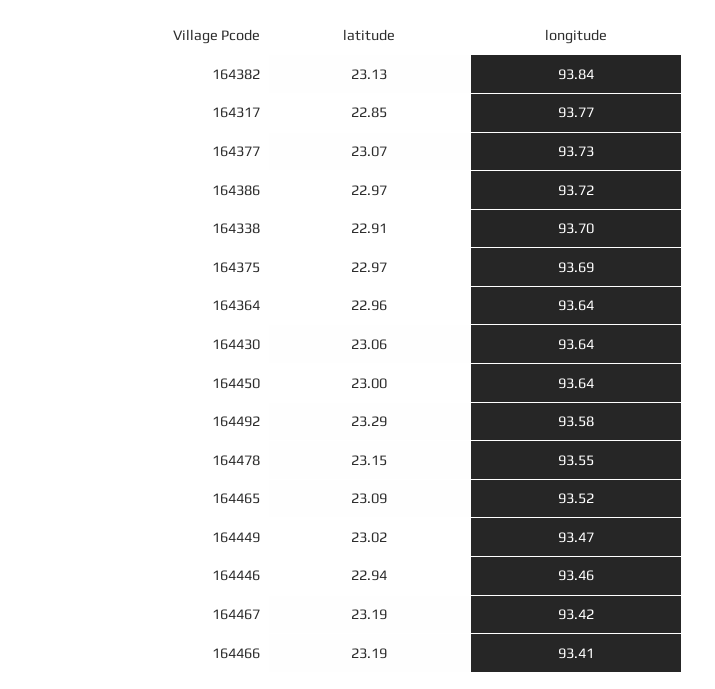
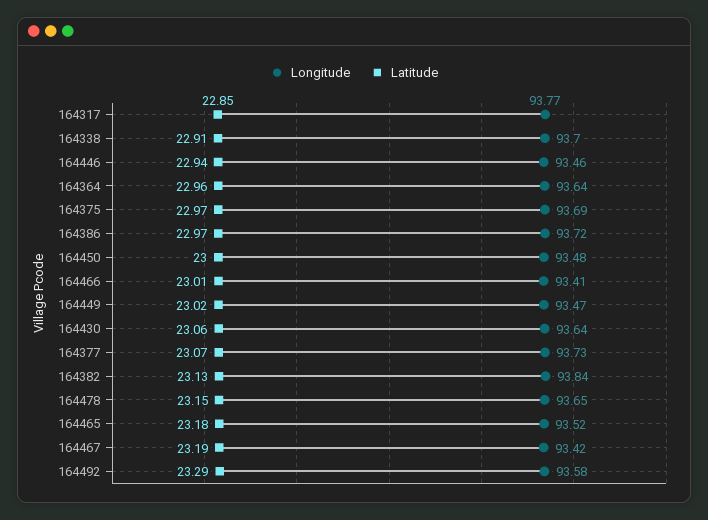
  {
    "latitude": {
      "164382": 23.13,
      "164317": 22.85,
      "164377": 23.07,
      "164386": 22.97,
      "164338": 22.91,
      "164375": 22.97,
      "164364": 22.96,
      "164430": 23.06,
      "164450": 23,
      "164492": 23.29,
      "164478": 23.15,
-     "164465": 23.09,
+     "164465": 23.18,
      "164449": 23.02,
      "164446": 22.94,
      "164467": 23.19,
-     "164466": 23.19
+     "164466": 23.01
    },
    "longitude": {
      "164382": 93.84,
      "164317": 93.77,
      "164377": 93.73,
      "164386": 93.72,
      "164338": 93.7,
      "164375": 93.69,
      "164364": 93.64,
      "164430": 93.64,
-     "164450": 93.64,
+     "164450": 93.48,
      "164492": 93.58,
-     "164478": 93.55,
+     "164478": 93.65,
      "164465": 93.52,
      "164449": 93.47,
      "164446": 93.46,
      "164467": 93.42,
      "164466": 93.41
    }
  }

